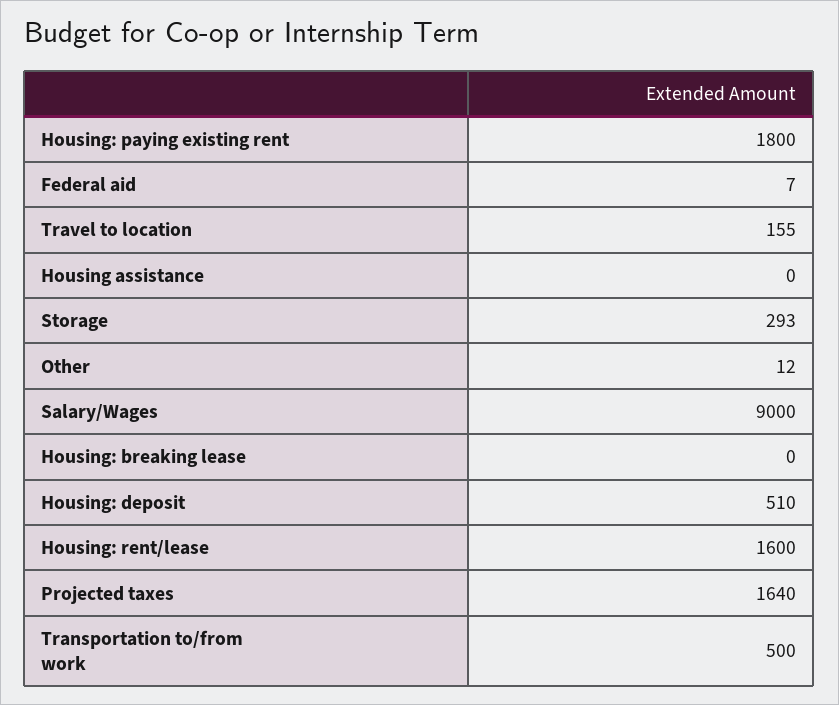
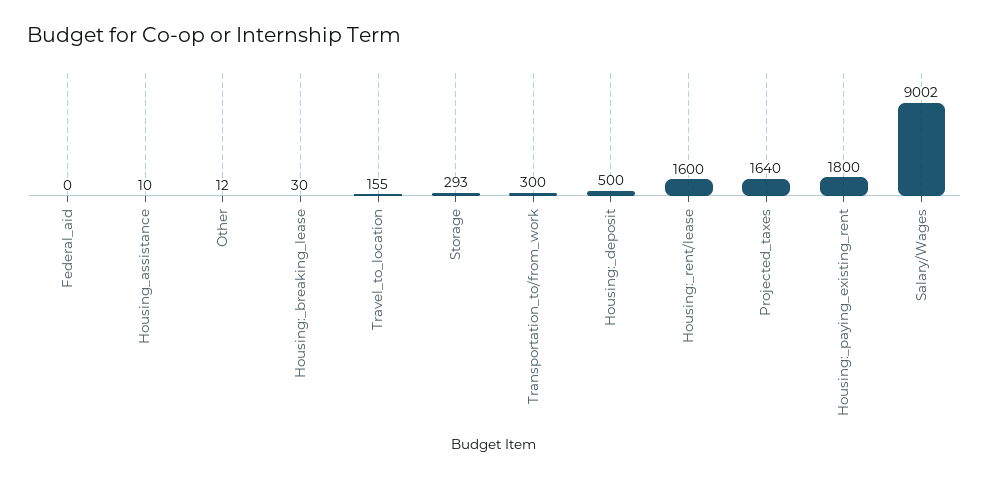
  {
    "Housing: paying existing rent": 1800,
-   "Federal aid": 7,
+   "Federal aid": 0,
    "Travel to location": 155,
-   "Housing assistance": 0,
+   "Housing assistance": 10,
    "Storage": 293,
    "Other": 12,
-   "Salary/Wages": 9000,
+   "Salary/Wages": 9002,
-   "Housing: breaking lease": 0,
+   "Housing: breaking lease": 30,
-   "Housing: deposit": 510,
+   "Housing: deposit": 500,
    "Housing: rent/lease": 1600,
    "Projected taxes": 1640,
-   "Transportation to/from work": 500
+   "Transportation to/from work": 300
  }

